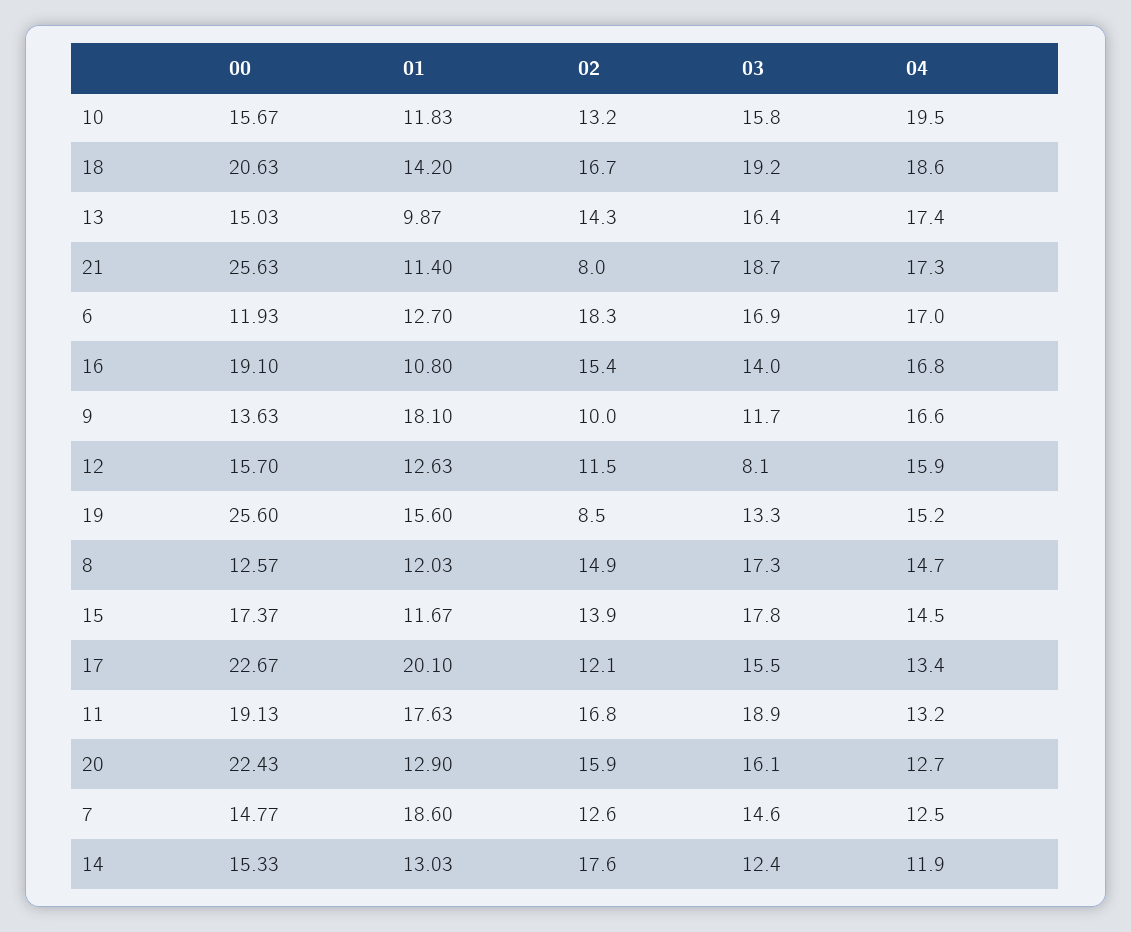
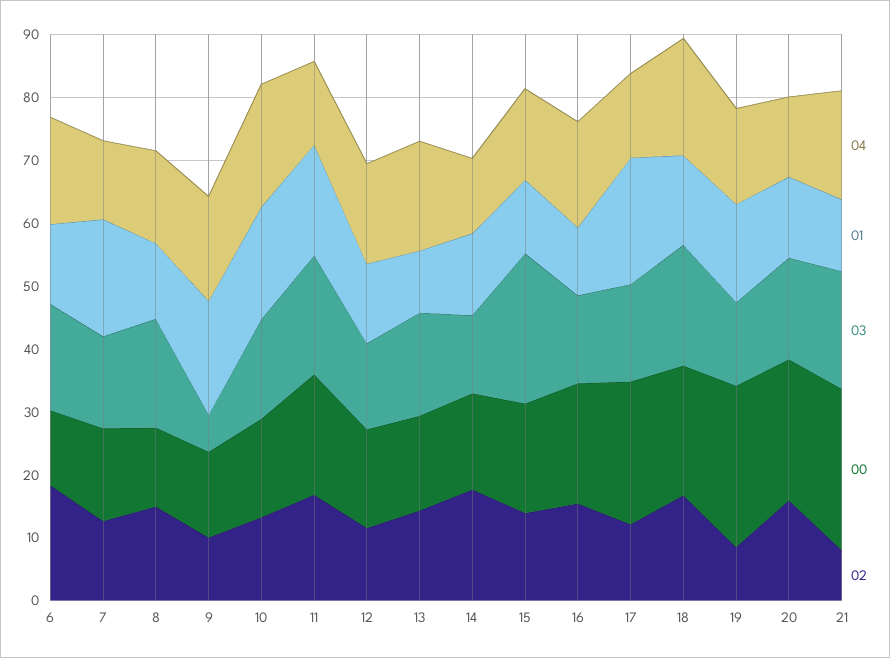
  {
    "00": {
      "10": 15.67,
      "18": 20.63,
      "13": 15.03,
      "21": 25.63,
      "6": 11.93,
      "16": 19.1,
      "9": 13.63,
      "12": 15.7,
      "19": 25.6,
      "8": 12.57,
      "15": 17.37,
      "17": 22.67,
      "11": 19.13,
      "20": 22.43,
      "7": 14.77,
      "14": 15.33
    },
    "01": {
-     "10": 11.83,
+     "10": 18,
      "18": 14.2,
      "13": 9.87,
      "21": 11.4,
      "6": 12.7,
      "16": 10.8,
      "9": 18.1,
      "12": 12.63,
      "19": 15.6,
      "8": 12.03,
      "15": 11.67,
      "17": 20.1,
      "11": 17.63,
      "20": 12.9,
      "7": 18.6,
      "14": 13.03
    },
    "02": {
      "10": 13.2,
      "18": 16.7,
      "13": 14.3,
      "21": 8,
      "6": 18.3,
      "16": 15.4,
      "9": 10,
      "12": 11.5,
      "19": 8.5,
      "8": 14.9,
      "15": 13.9,
      "17": 12.1,
      "11": 16.8,
      "20": 15.9,
      "7": 12.6,
      "14": 17.6
    },
    "03": {
      "10": 15.8,
      "18": 19.2,
      "13": 16.4,
      "21": 18.7,
      "6": 16.9,
      "16": 14,
-     "9": 11.7,
+     "9": 6,
-     "12": 8.1,
+     "12": 14,
      "19": 13.3,
      "8": 17.3,
-     "15": 17.8,
+     "15": 24,
      "17": 15.5,
      "11": 18.9,
      "20": 16.1,
      "7": 14.6,
      "14": 12.4
    },
    "04": {
      "10": 19.5,
      "18": 18.6,
      "13": 17.4,
      "21": 17.3,
      "6": 17,
      "16": 16.8,
      "9": 16.6,
      "12": 15.9,
      "19": 15.2,
      "8": 14.7,
      "15": 14.5,
      "17": 13.4,
      "11": 13.2,
      "20": 12.7,
      "7": 12.5,
      "14": 11.9
    }
  }

